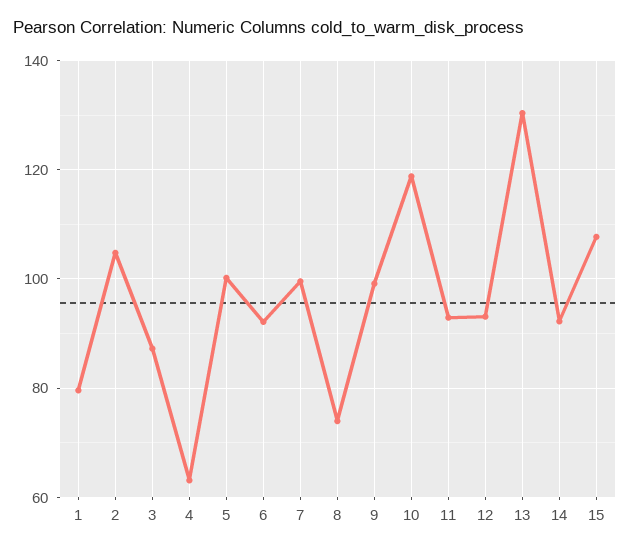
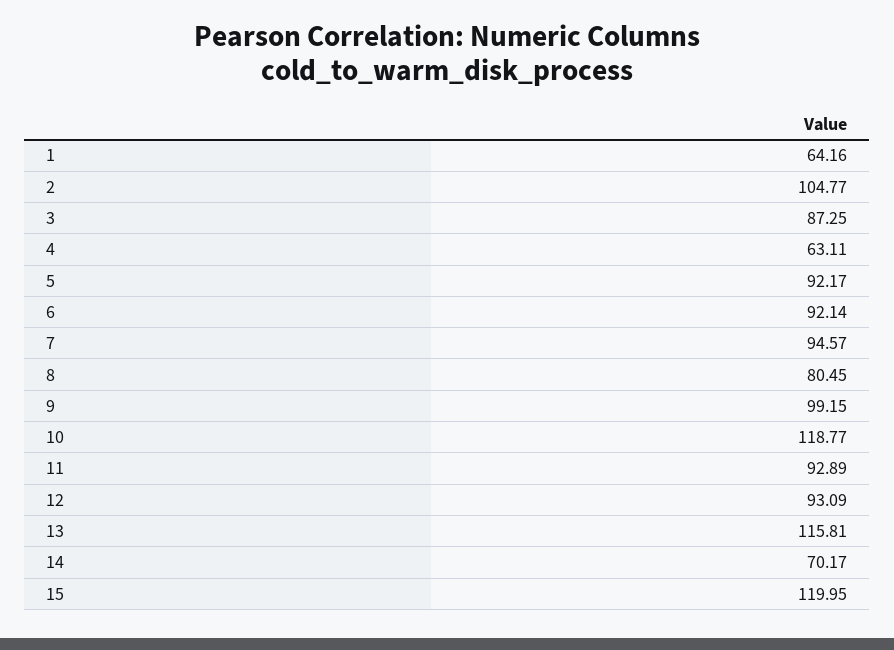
  {
-   "1": 80,
+   "1": 64.16,
    "2": 104.77,
    "3": 87.25,
    "4": 63.11,
-   "5": 100,
+   "5": 92.17,
    "6": 92.14,
-   "7": 100,
+   "7": 94.57,
-   "8": 74,
+   "8": 80.45,
    "9": 99.15,
    "10": 118.77,
    "11": 92.89,
    "12": 93.09,
-   "13": 130,
+   "13": 115.81,
-   "14": 92,
+   "14": 70.17,
-   "15": 108
+   "15": 119.95
  }

